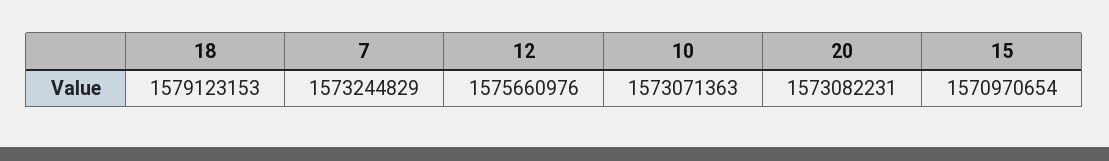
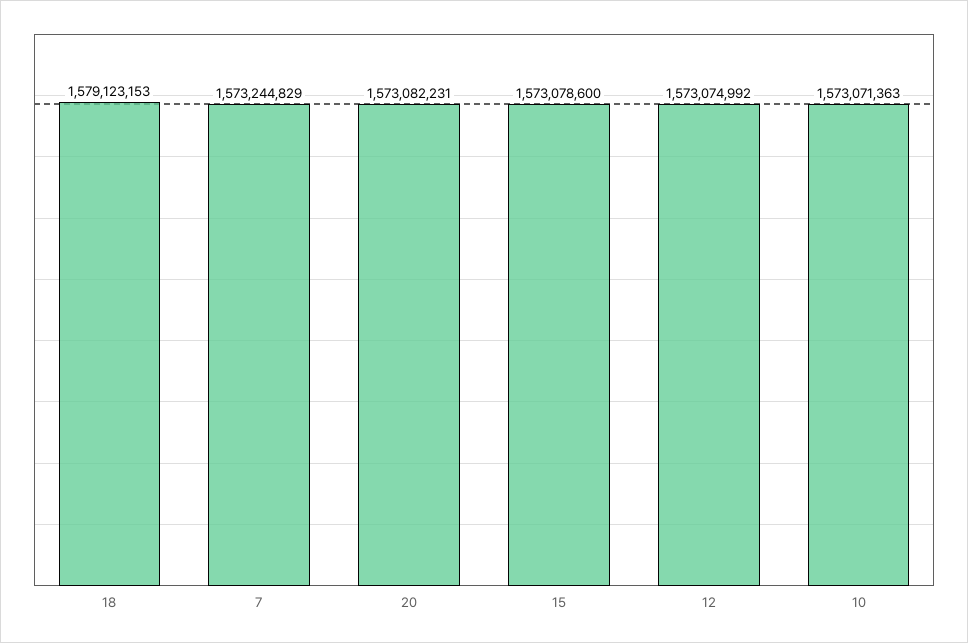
  {
    "18": 1579123153,
    "7": 1573244829,
-   "12": 1575660976,
+   "12": 1573074992,
    "10": 1573071363,
    "20": 1573082231,
-   "15": 1570970654
+   "15": 1573078600
  }

